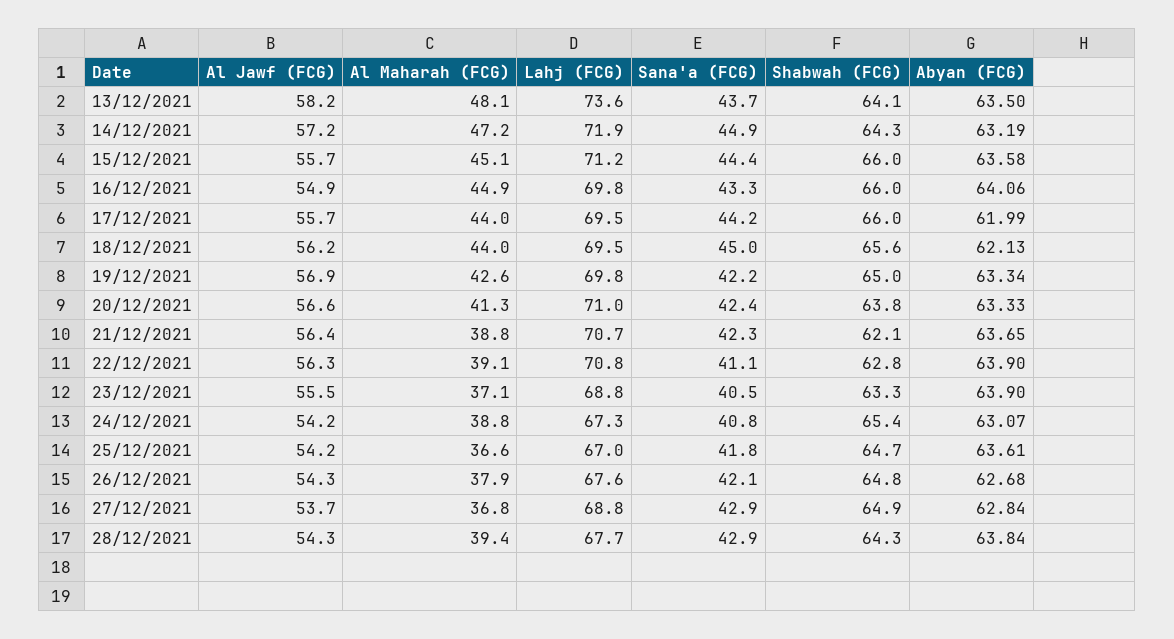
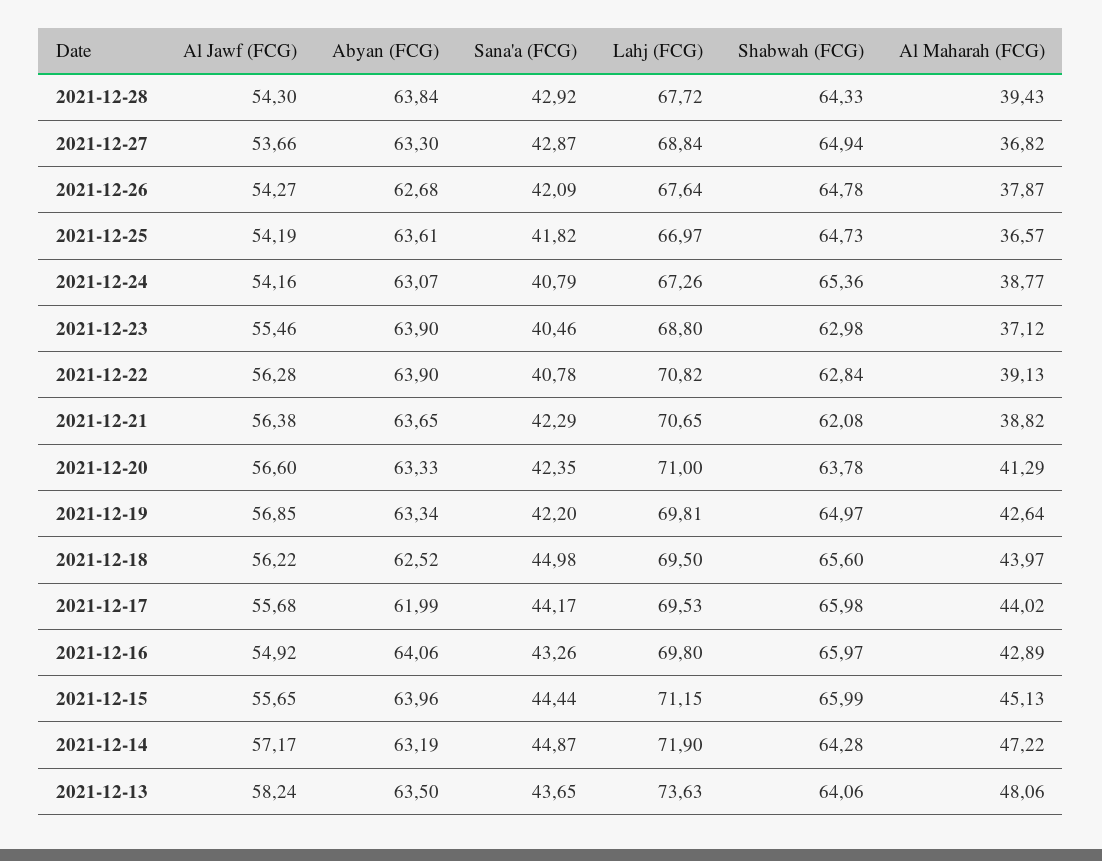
  {
    "Al Jawf (FCG)": {
      "13/12/2021": 58.24,
      "14/12/2021": 57.17,
      "15/12/2021": 55.65,
      "16/12/2021": 54.92,
      "17/12/2021": 55.68,
      "18/12/2021": 56.22,
      "19/12/2021": 56.85,
      "20/12/2021": 56.6,
      "21/12/2021": 56.38,
      "22/12/2021": 56.28,
      "23/12/2021": 55.46,
      "24/12/2021": 54.16,
      "25/12/2021": 54.19,
      "26/12/2021": 54.27,
      "27/12/2021": 53.66,
      "28/12/2021": 54.3
    },
    "Al Maharah (FCG)": {
      "13/12/2021": 48.06,
      "14/12/2021": 47.22,
      "15/12/2021": 45.13,
-     "16/12/2021": 44.9,
+     "16/12/2021": 42.89,
      "17/12/2021": 44.02,
      "18/12/2021": 43.97,
      "19/12/2021": 42.64,
      "20/12/2021": 41.29,
      "21/12/2021": 38.82,
      "22/12/2021": 39.13,
      "23/12/2021": 37.12,
      "24/12/2021": 38.77,
      "25/12/2021": 36.57,
      "26/12/2021": 37.87,
      "27/12/2021": 36.82,
      "28/12/2021": 39.43
    },
    "Lahj (FCG)": {
      "13/12/2021": 73.63,
      "14/12/2021": 71.9,
      "15/12/2021": 71.15,
      "16/12/2021": 69.8,
      "17/12/2021": 69.53,
      "18/12/2021": 69.5,
      "19/12/2021": 69.81,
      "20/12/2021": 71,
      "21/12/2021": 70.65,
      "22/12/2021": 70.82,
      "23/12/2021": 68.8,
      "24/12/2021": 67.26,
      "25/12/2021": 66.97,
      "26/12/2021": 67.64,
      "27/12/2021": 68.84,
      "28/12/2021": 67.72
    },
    "Sana'a (FCG)": {
      "13/12/2021": 43.65,
      "14/12/2021": 44.87,
      "15/12/2021": 44.44,
      "16/12/2021": 43.26,
      "17/12/2021": 44.17,
      "18/12/2021": 44.98,
      "19/12/2021": 42.2,
      "20/12/2021": 42.35,
      "21/12/2021": 42.29,
-     "22/12/2021": 41.1,
+     "22/12/2021": 40.78,
      "23/12/2021": 40.46,
      "24/12/2021": 40.79,
      "25/12/2021": 41.82,
      "26/12/2021": 42.09,
      "27/12/2021": 42.87,
      "28/12/2021": 42.92
    },
    "Shabwah (FCG)": {
      "13/12/2021": 64.06,
      "14/12/2021": 64.28,
      "15/12/2021": 65.99,
      "16/12/2021": 65.97,
      "17/12/2021": 65.98,
      "18/12/2021": 65.6,
      "19/12/2021": 64.97,
      "20/12/2021": 63.78,
      "21/12/2021": 62.08,
      "22/12/2021": 62.84,
-     "23/12/2021": 63.3,
+     "23/12/2021": 62.98,
      "24/12/2021": 65.36,
      "25/12/2021": 64.73,
      "26/12/2021": 64.78,
      "27/12/2021": 64.94,
      "28/12/2021": 64.33
    },
    "Abyan (FCG)": {
      "13/12/2021": 63.5,
      "14/12/2021": 63.19,
-     "15/12/2021": 63.58,
+     "15/12/2021": 63.96,
      "16/12/2021": 64.06,
      "17/12/2021": 61.99,
-     "18/12/2021": 62.13,
+     "18/12/2021": 62.52,
      "19/12/2021": 63.34,
      "20/12/2021": 63.33,
      "21/12/2021": 63.65,
      "22/12/2021": 63.9,
      "23/12/2021": 63.9,
      "24/12/2021": 63.07,
      "25/12/2021": 63.61,
      "26/12/2021": 62.68,
-     "27/12/2021": 62.84,
+     "27/12/2021": 63.3,
      "28/12/2021": 63.84
    }
  }

